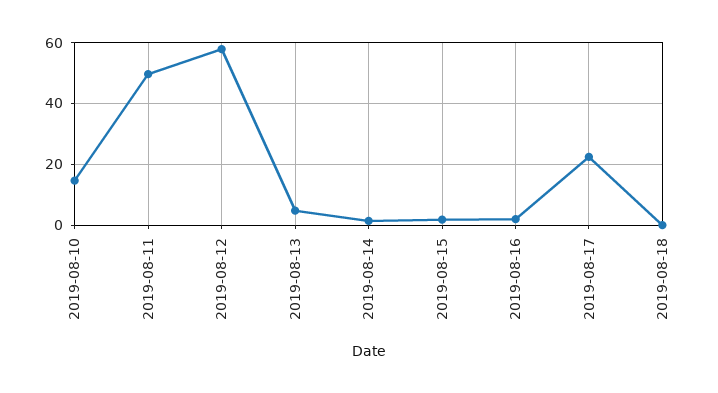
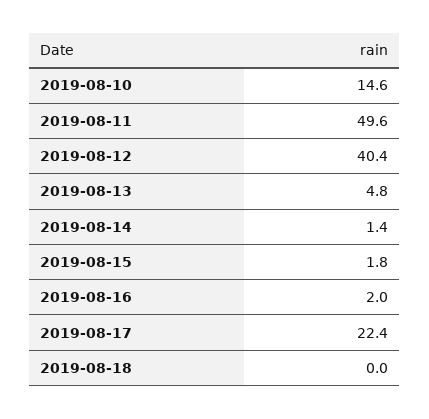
  {
    "2019-08-10": 14.6,
    "2019-08-11": 49.6,
-   "2019-08-12": 58,
+   "2019-08-12": 40.4,
    "2019-08-13": 4.8,
    "2019-08-14": 1.4,
    "2019-08-15": 1.8,
    "2019-08-16": 2,
    "2019-08-17": 22.4,
    "2019-08-18": 0
  }

